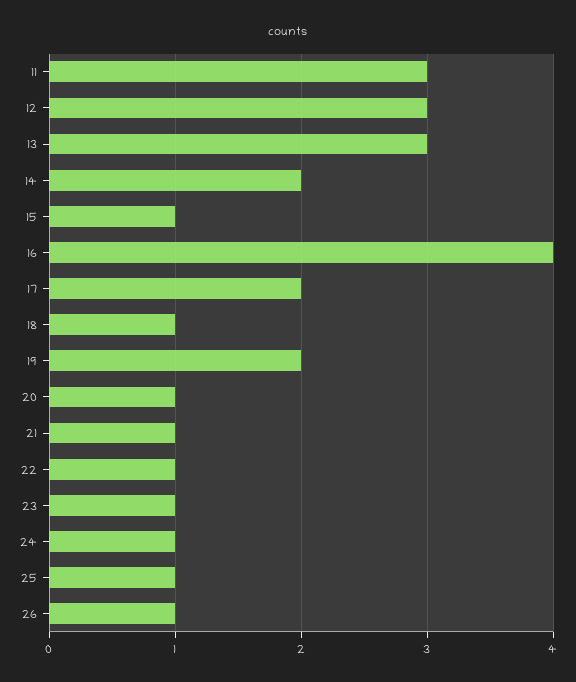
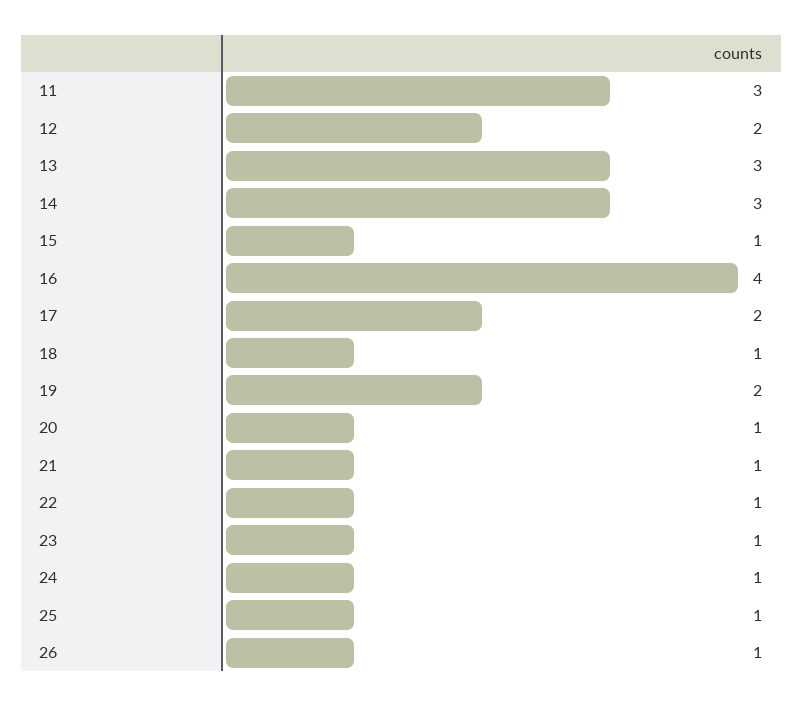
  {
    "11": 3,
-   "12": 3,
+   "12": 2,
    "13": 3,
-   "14": 2,
+   "14": 3,
    "15": 1,
    "16": 4,
    "17": 2,
    "18": 1,
    "19": 2,
    "20": 1,
    "21": 1,
    "22": 1,
    "23": 1,
    "24": 1,
    "25": 1,
    "26": 1
  }

